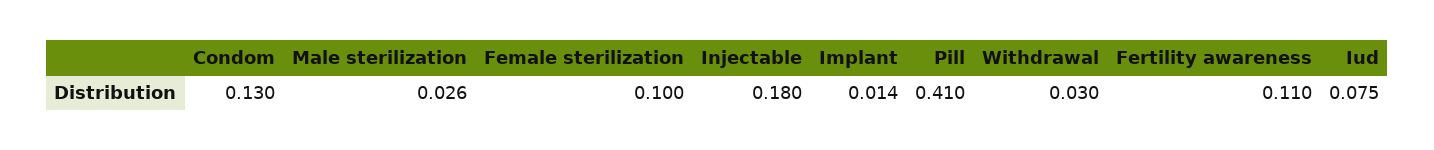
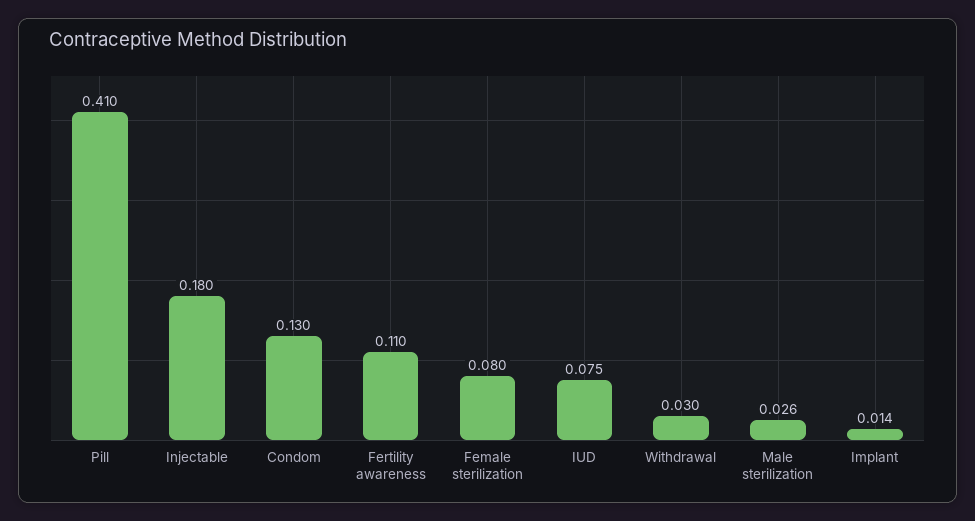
  {
    "Condom": 0.13,
    "Male sterilization": 0.026,
-   "Female sterilization": 0.1,
+   "Female sterilization": 0.08,
    "Injectable": 0.18,
    "Implant": 0.014,
    "Pill": 0.41,
    "Withdrawal": 0.03,
    "Fertility awareness": 0.11,
    "Iud": 0.075
  }

